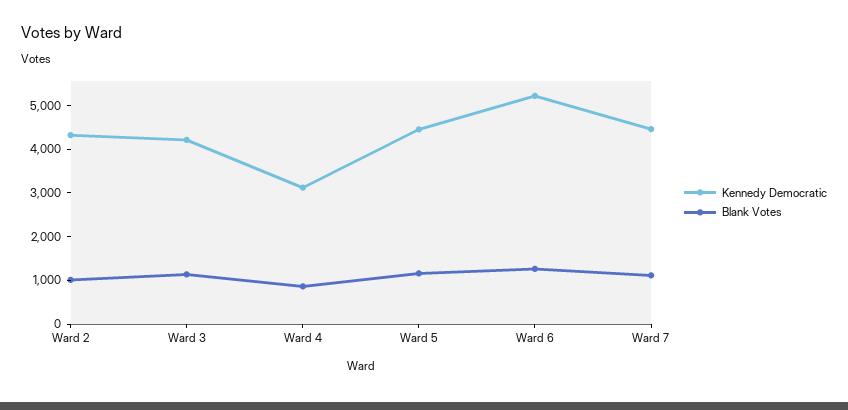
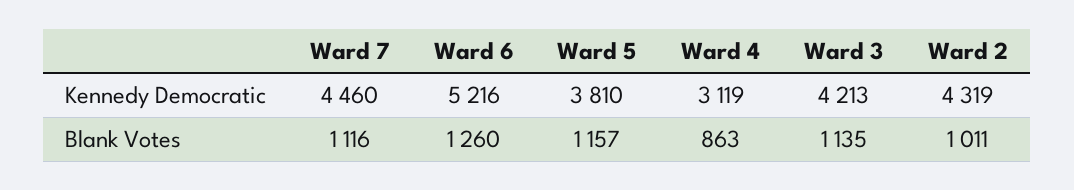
  {
    "Kennedy Democratic": {
      "Ward 2": 4319,
      "Ward 3": 4213,
      "Ward 4": 3119,
-     "Ward 5": 4400,
+     "Ward 5": 3810,
      "Ward 6": 5216,
      "Ward 7": 4460
    },
    "Blank Votes": {
      "Ward 2": 1011,
      "Ward 3": 1135,
      "Ward 4": 863,
      "Ward 5": 1157,
      "Ward 6": 1260,
      "Ward 7": 1116
    }
  }

